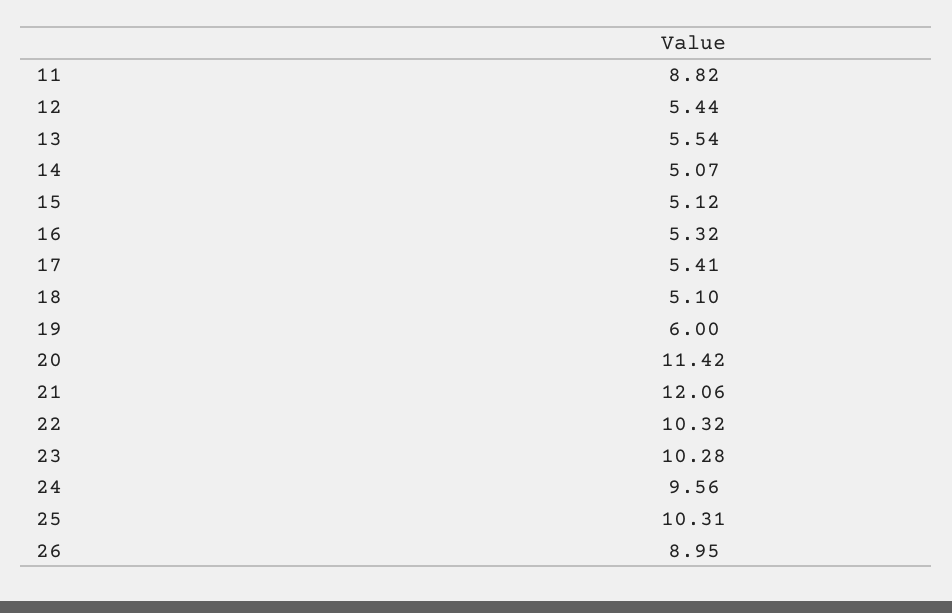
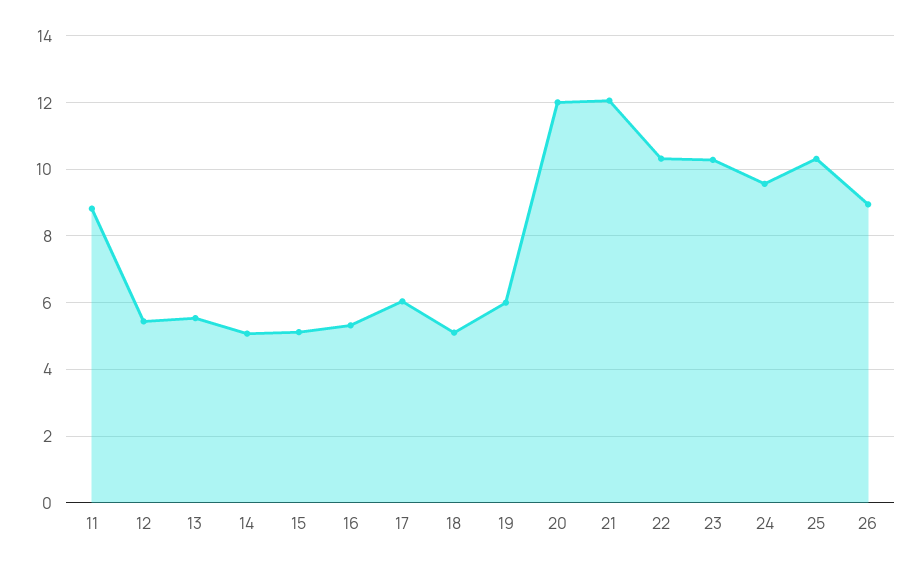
  {
    "11": 8.82,
    "12": 5.44,
    "13": 5.54,
    "14": 5.07,
    "15": 5.12,
    "16": 5.32,
-   "17": 5.41,
+   "17": 6,
    "18": 5.1,
    "19": 6,
-   "20": 11.42,
+   "20": 12,
    "21": 12.06,
    "22": 10.32,
    "23": 10.28,
    "24": 9.56,
    "25": 10.31,
    "26": 8.95
  }

